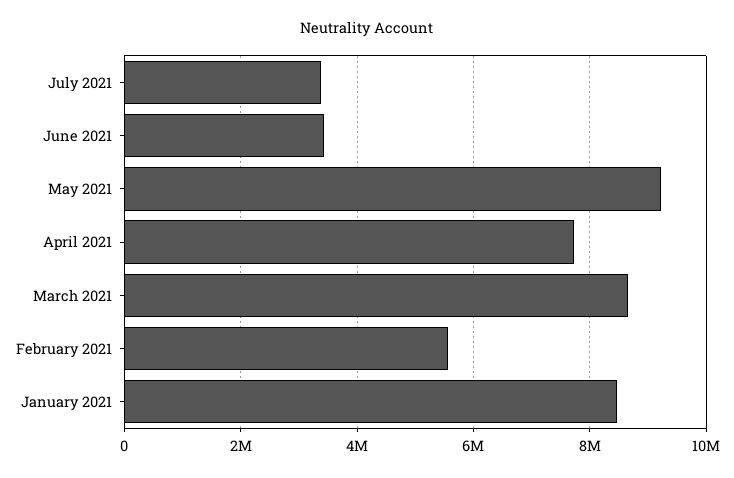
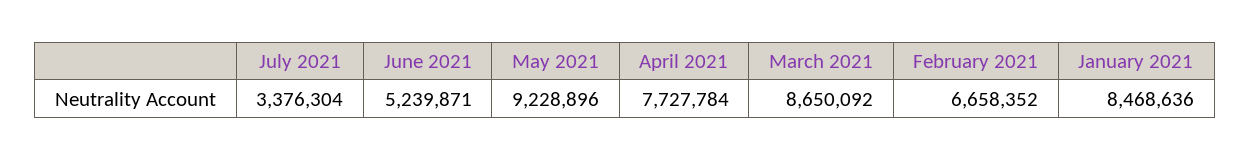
  {
    "July 2021": 3376304,
-   "June 2021": 3400000,
+   "June 2021": 5239871,
    "May 2021": 9228896,
    "April 2021": 7727784,
    "March 2021": 8650092,
-   "February 2021": 5600000,
+   "February 2021": 6658352,
    "January 2021": 8468636
  }

